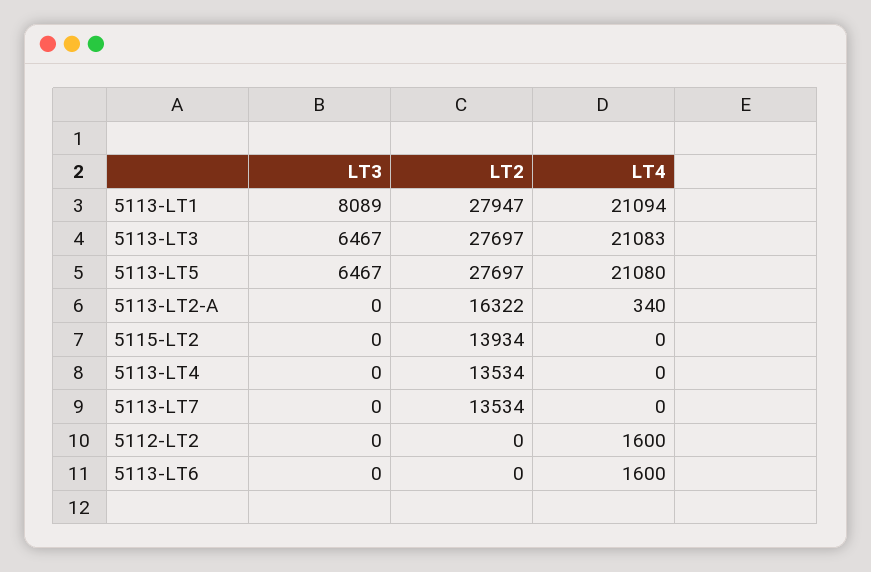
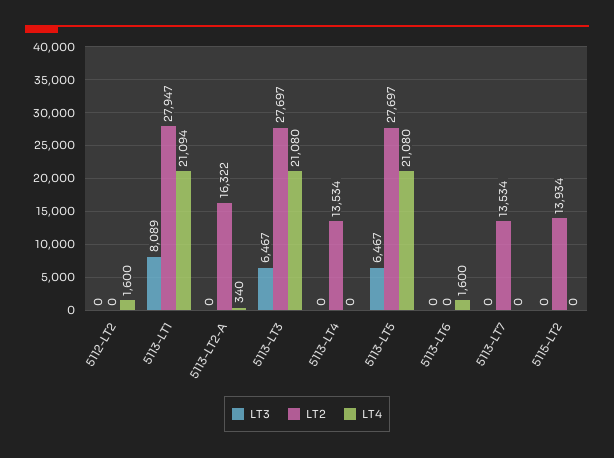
  {
    "LT3": {
      "5113-LT1": 8089,
      "5113-LT3": 6467,
      "5113-LT5": 6467,
      "5113-LT2-A": 0,
      "5115-LT2": 0,
      "5113-LT4": 0,
      "5113-LT7": 0,
      "5112-LT2": 0,
      "5113-LT6": 0
    },
    "LT2": {
      "5113-LT1": 27947,
      "5113-LT3": 27697,
      "5113-LT5": 27697,
      "5113-LT2-A": 16322,
      "5115-LT2": 13934,
      "5113-LT4": 13534,
      "5113-LT7": 13534,
      "5112-LT2": 0,
      "5113-LT6": 0
    },
    "LT4": {
      "5113-LT1": 21094,
-     "5113-LT3": 21083,
+     "5113-LT3": 21080,
      "5113-LT5": 21080,
      "5113-LT2-A": 340,
      "5115-LT2": 0,
      "5113-LT4": 0,
      "5113-LT7": 0,
      "5112-LT2": 1600,
      "5113-LT6": 1600
    }
  }

